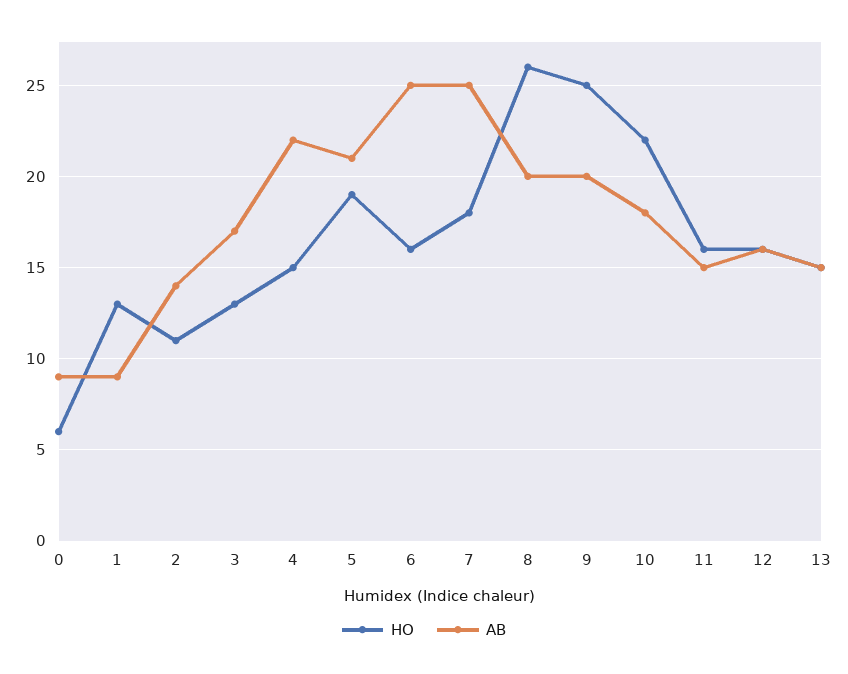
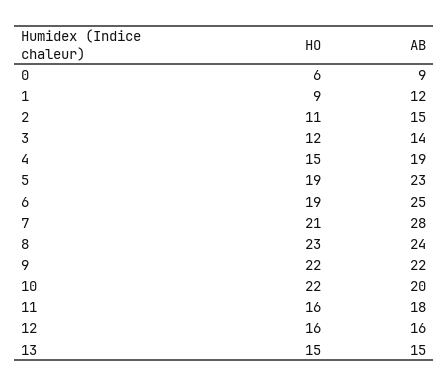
  {
    "HO": {
      "0": 6,
-     "1": 13,
+     "1": 9,
      "2": 11,
-     "3": 13,
+     "3": 12,
      "4": 15,
      "5": 19,
-     "6": 16,
+     "6": 19,
-     "7": 18,
+     "7": 21,
-     "8": 26,
+     "8": 23,
-     "9": 25,
+     "9": 22,
      "10": 22,
      "11": 16,
      "12": 16,
      "13": 15
    },
    "AB": {
      "0": 9,
-     "1": 9,
+     "1": 12,
-     "2": 14,
+     "2": 15,
-     "3": 17,
+     "3": 14,
-     "4": 22,
+     "4": 19,
-     "5": 21,
+     "5": 23,
      "6": 25,
-     "7": 25,
+     "7": 28,
-     "8": 20,
+     "8": 24,
-     "9": 20,
+     "9": 22,
-     "10": 18,
+     "10": 20,
-     "11": 15,
+     "11": 18,
      "12": 16,
      "13": 15
    }
  }

